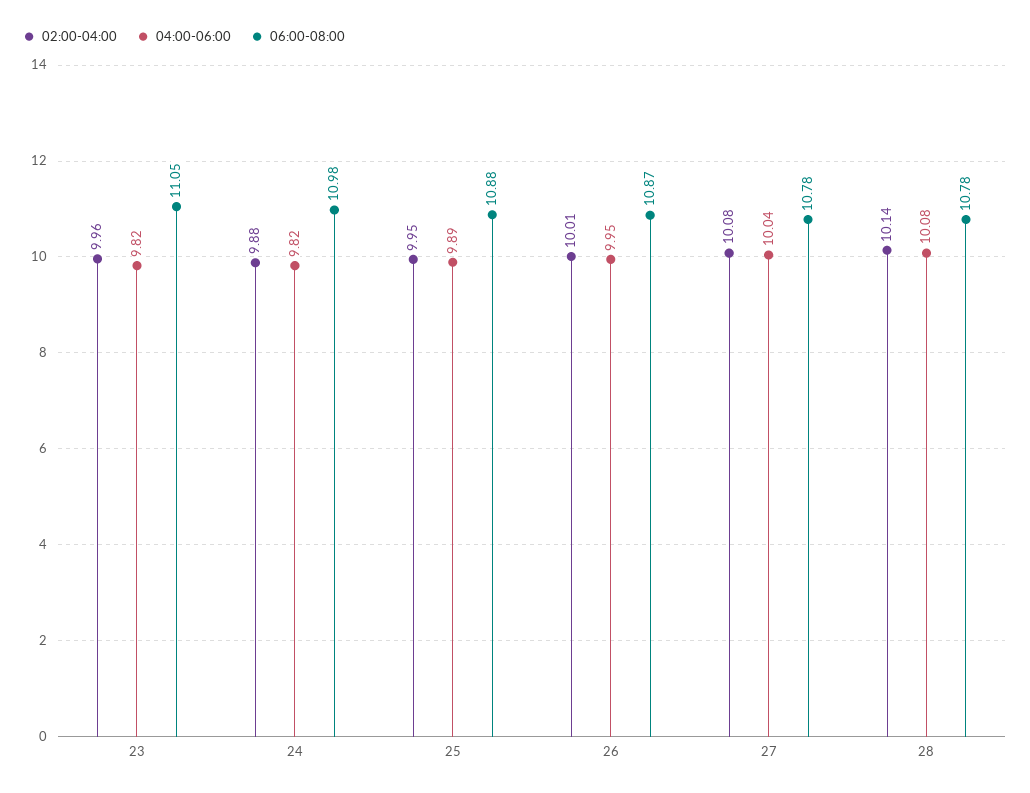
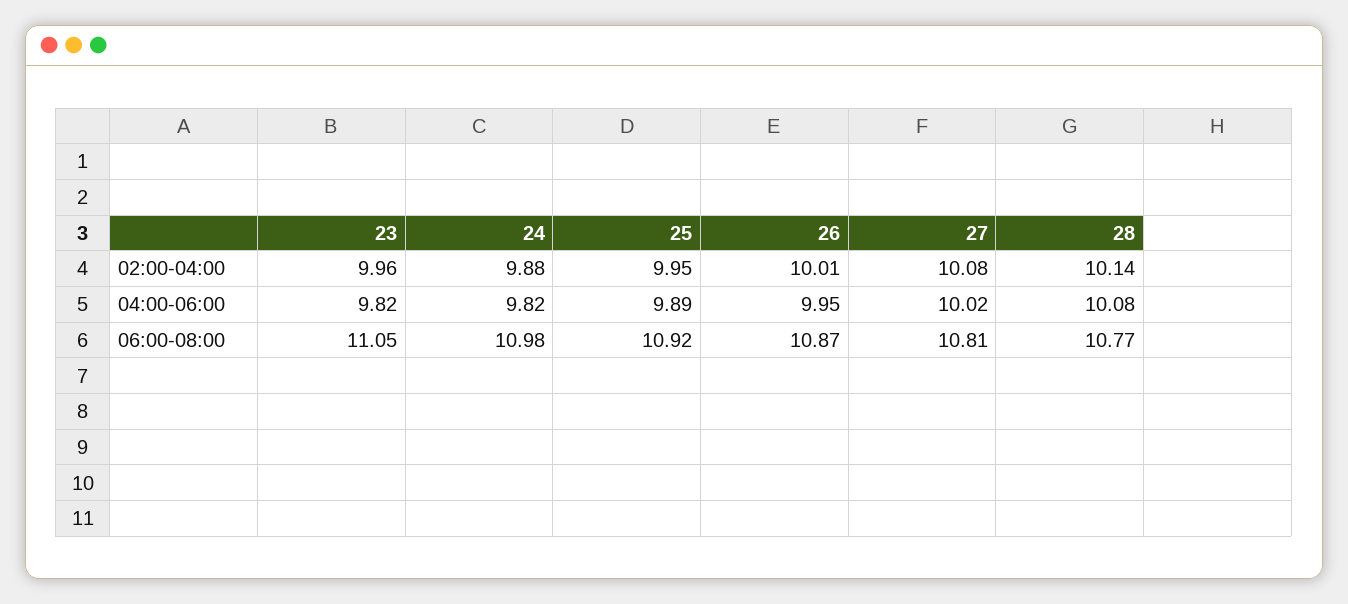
  {
    "02:00-04:00": {
      "23": 9.96,
      "24": 9.88,
      "25": 9.95,
      "26": 10.01,
      "27": 10.08,
      "28": 10.14
    },
    "04:00-06:00": {
      "23": 9.82,
      "24": 9.82,
      "25": 9.89,
      "26": 9.95,
-     "27": 10.04,
+     "27": 10.02,
      "28": 10.08
    },
    "06:00-08:00": {
      "23": 11.05,
      "24": 10.98,
-     "25": 10.88,
+     "25": 10.92,
      "26": 10.87,
-     "27": 10.78,
+     "27": 10.81,
-     "28": 10.78
+     "28": 10.77
    }
  }

